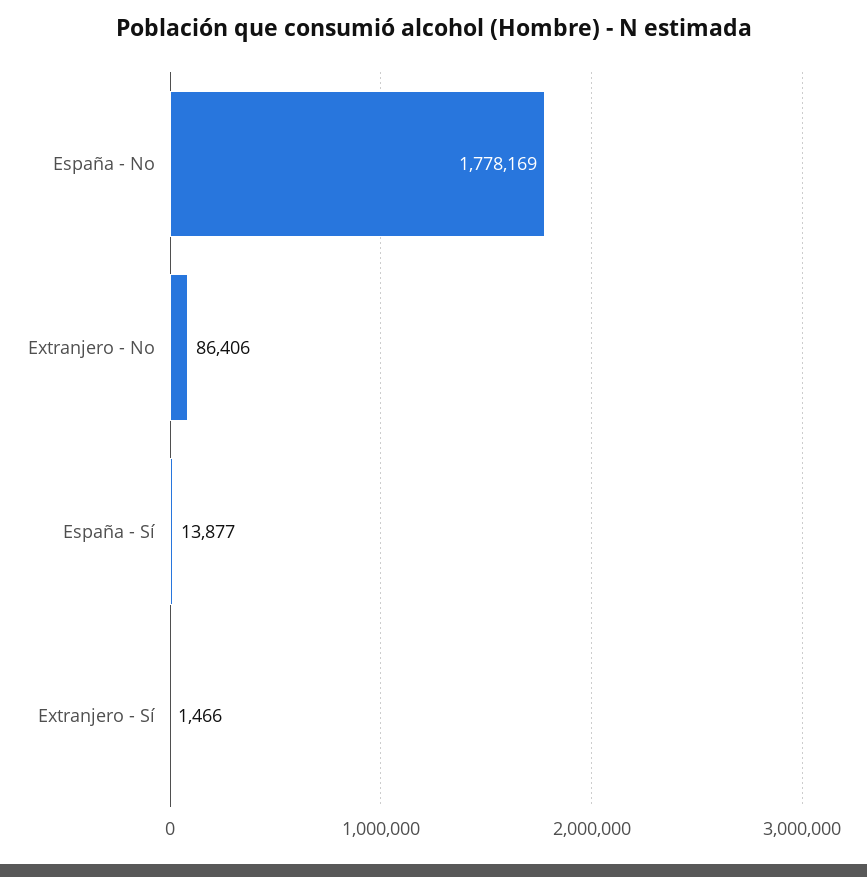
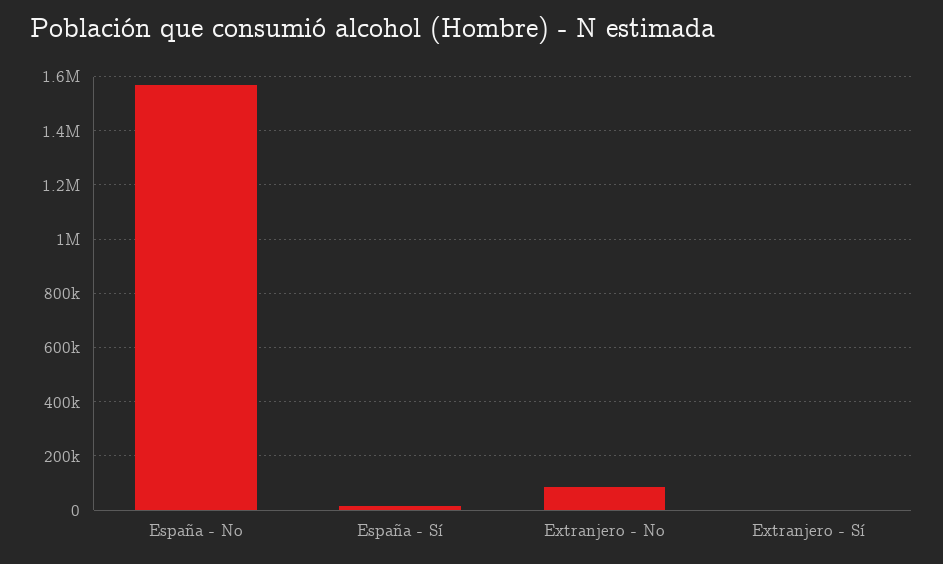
  {
-   "España - No": 1778169,
+   "España - No": 1575000,
    "Extranjero - No": 86406,
    "España - Sí": 13877,
    "Extranjero - Sí": 1466
  }

